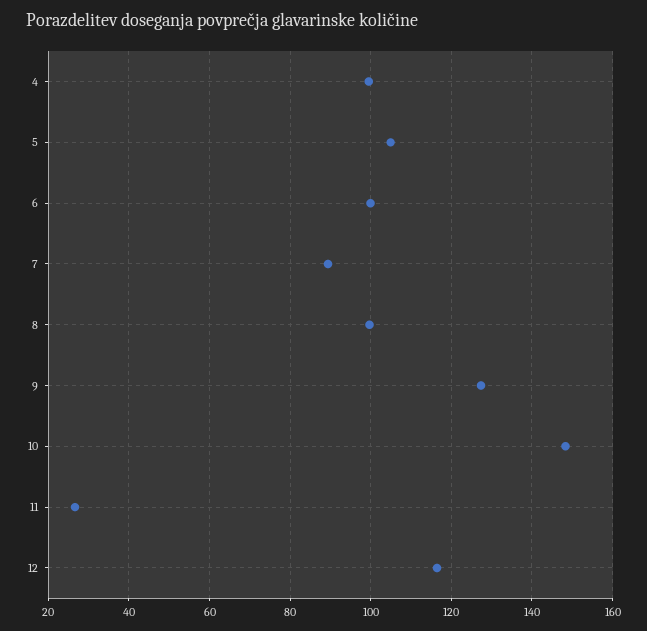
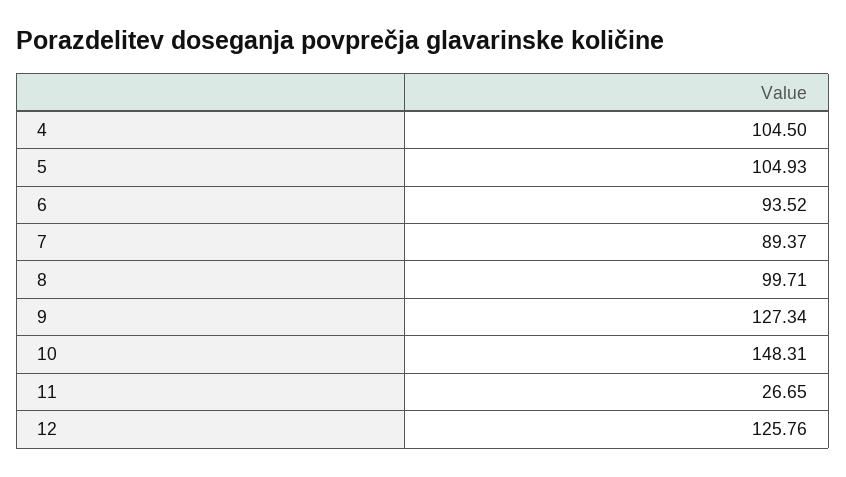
  {
-   "4": 100,
+   "4": 104.5,
    "5": 104.93,
-   "6": 100,
+   "6": 93.52,
    "7": 89.37,
    "8": 99.71,
    "9": 127.34,
    "10": 148.31,
    "11": 26.65,
-   "12": 116
+   "12": 125.76
  }

